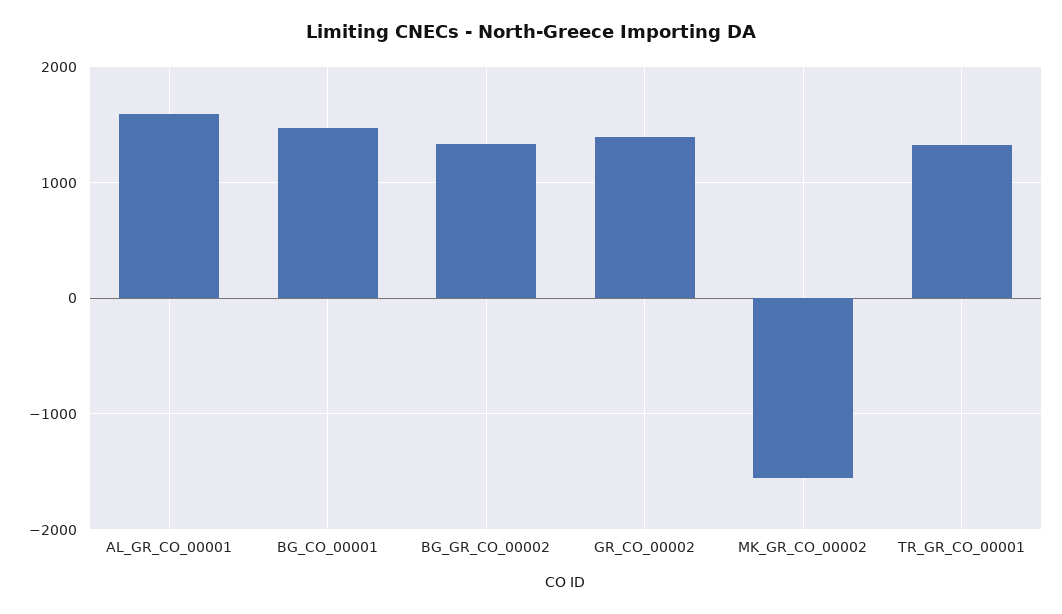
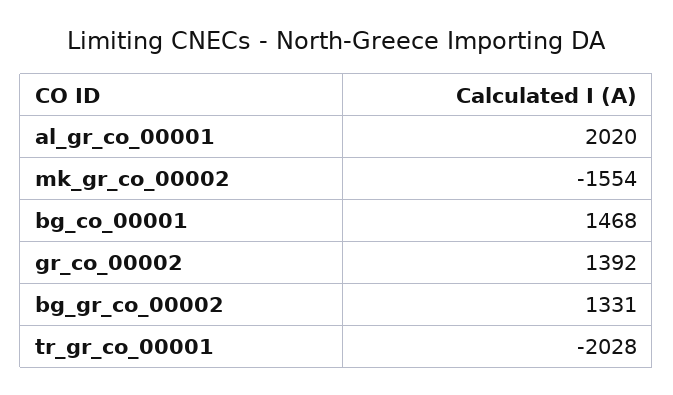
  {
-   "AL_GR_CO_00001": 1600,
+   "AL_GR_CO_00001": 2020,
    "BG_CO_00001": 1468,
    "BG_GR_CO_00002": 1331,
    "GR_CO_00002": 1392,
    "MK_GR_CO_00002": -1554,
-   "TR_GR_CO_00001": 1300
+   "TR_GR_CO_00001": -2028
  }

